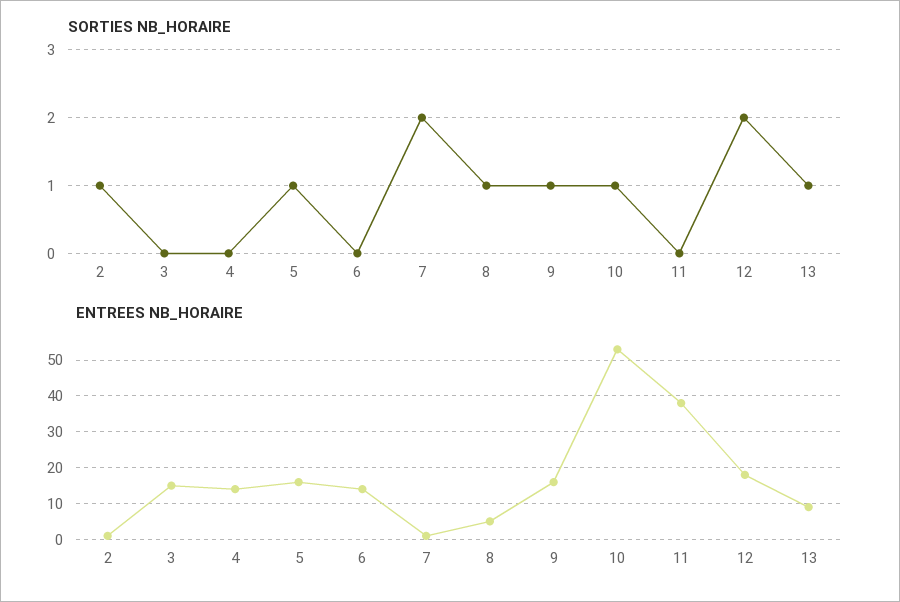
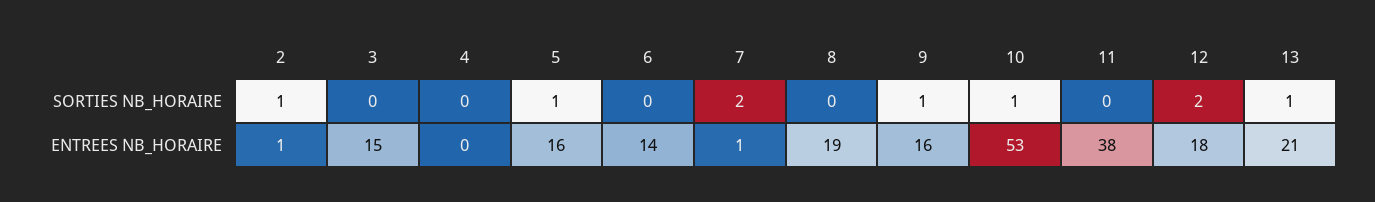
  {
    "SORTIES NB_HORAIRE": {
      "2": 1,
      "3": 0,
      "4": 0,
      "5": 1,
      "6": 0,
      "7": 2,
-     "8": 1,
+     "8": 0,
      "9": 1,
      "10": 1,
      "11": 0,
      "12": 2,
      "13": 1
    },
    "ENTREES NB_HORAIRE": {
      "2": 1,
      "3": 15,
-     "4": 15,
+     "4": 0,
      "5": 16,
      "6": 14,
      "7": 1,
-     "8": 5,
+     "8": 19,
      "9": 16,
      "10": 53,
      "11": 38,
      "12": 18,
-     "13": 10
+     "13": 21
    }
  }

